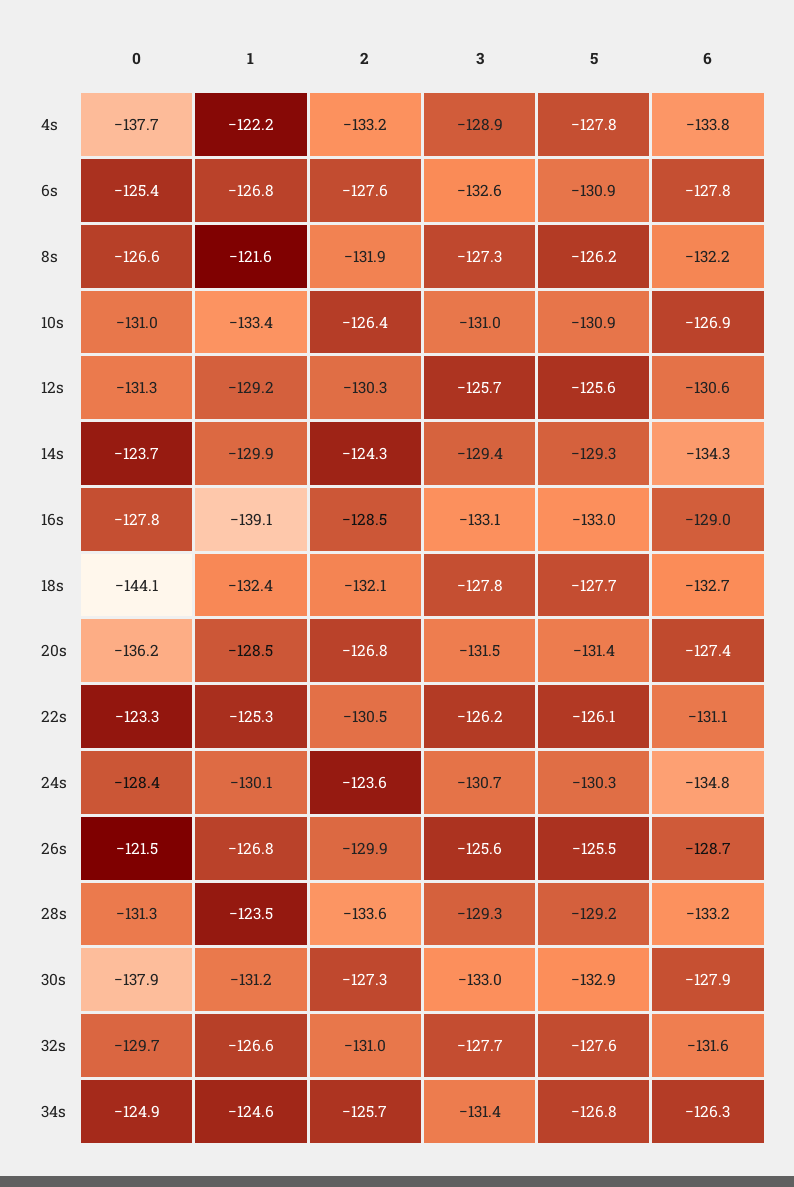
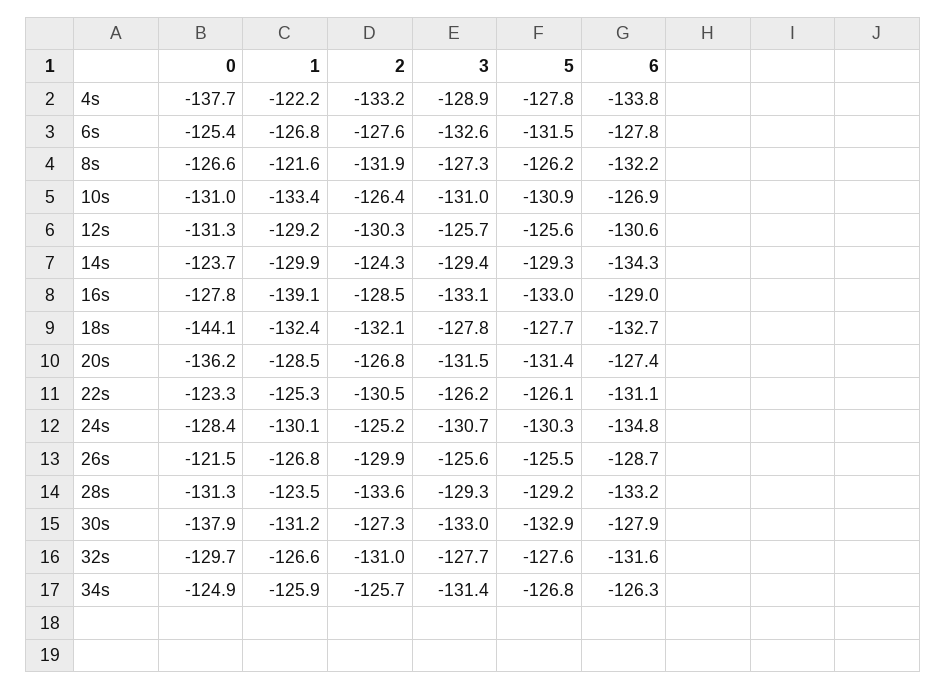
  {
    "0": {
      "4s": -137.7,
      "6s": -125.4,
      "8s": -126.6,
      "10s": -131,
      "12s": -131.3,
      "14s": -123.7,
      "16s": -127.8,
      "18s": -144.1,
      "20s": -136.2,
      "22s": -123.3,
      "24s": -128.4,
      "26s": -121.5,
      "28s": -131.3,
      "30s": -137.9,
      "32s": -129.7,
      "34s": -124.9
    },
    "1": {
      "4s": -122.2,
      "6s": -126.8,
      "8s": -121.6,
      "10s": -133.4,
      "12s": -129.2,
      "14s": -129.9,
      "16s": -139.1,
      "18s": -132.4,
      "20s": -128.5,
      "22s": -125.3,
      "24s": -130.1,
      "26s": -126.8,
      "28s": -123.5,
      "30s": -131.2,
      "32s": -126.6,
-     "34s": -124.6
+     "34s": -125.9
    },
    "2": {
      "4s": -133.2,
      "6s": -127.6,
      "8s": -131.9,
      "10s": -126.4,
      "12s": -130.3,
      "14s": -124.3,
      "16s": -128.5,
      "18s": -132.1,
      "20s": -126.8,
      "22s": -130.5,
-     "24s": -123.6,
+     "24s": -125.2,
      "26s": -129.9,
      "28s": -133.6,
      "30s": -127.3,
      "32s": -131,
      "34s": -125.7
    },
    "3": {
      "4s": -128.9,
      "6s": -132.6,
      "8s": -127.3,
      "10s": -131,
      "12s": -125.7,
      "14s": -129.4,
      "16s": -133.1,
      "18s": -127.8,
      "20s": -131.5,
      "22s": -126.2,
      "24s": -130.7,
      "26s": -125.6,
      "28s": -129.3,
      "30s": -133,
      "32s": -127.7,
      "34s": -131.4
    },
    "5": {
      "4s": -127.8,
-     "6s": -130.9,
+     "6s": -131.5,
      "8s": -126.2,
      "10s": -130.9,
      "12s": -125.6,
      "14s": -129.3,
      "16s": -133,
      "18s": -127.7,
      "20s": -131.4,
      "22s": -126.1,
      "24s": -130.3,
      "26s": -125.5,
      "28s": -129.2,
      "30s": -132.9,
      "32s": -127.6,
      "34s": -126.8
    },
    "6": {
      "4s": -133.8,
      "6s": -127.8,
      "8s": -132.2,
      "10s": -126.9,
      "12s": -130.6,
      "14s": -134.3,
      "16s": -129,
      "18s": -132.7,
      "20s": -127.4,
      "22s": -131.1,
      "24s": -134.8,
      "26s": -128.7,
      "28s": -133.2,
      "30s": -127.9,
      "32s": -131.6,
      "34s": -126.3
    }
  }

